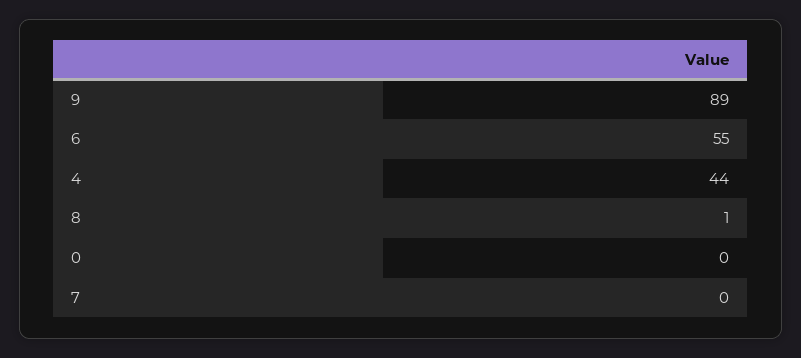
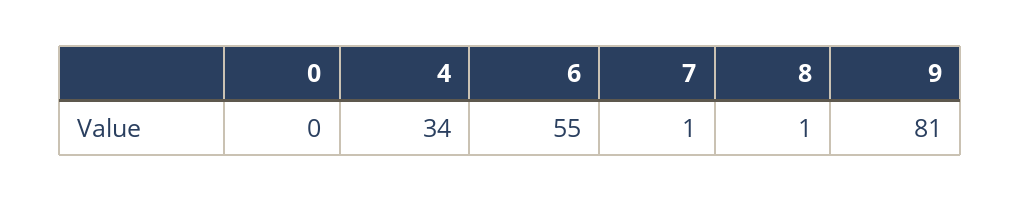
  {
-   "9": 89,
+   "9": 81,
    "6": 55,
-   "4": 44,
+   "4": 34,
    "8": 1,
    "0": 0,
-   "7": 0
+   "7": 1
  }

